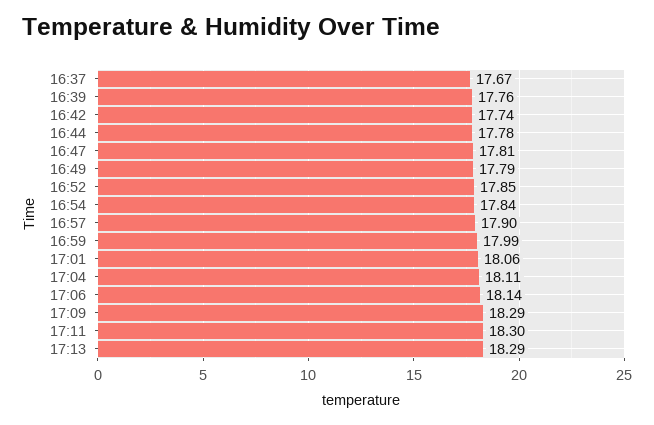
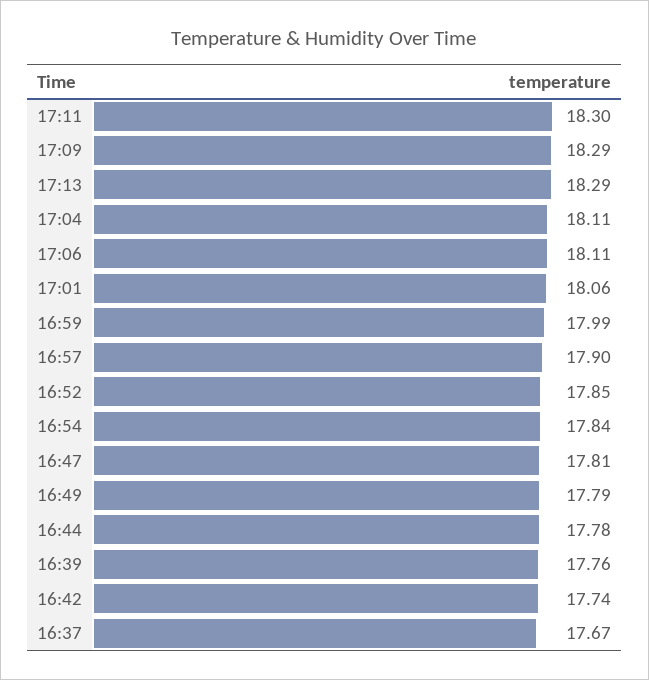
  {
    "16:37": 17.67,
    "16:39": 17.76,
    "16:42": 17.74,
    "16:44": 17.78,
    "16:47": 17.81,
    "16:49": 17.79,
    "16:52": 17.85,
    "16:54": 17.84,
    "16:57": 17.9,
    "16:59": 17.99,
    "17:01": 18.06,
    "17:04": 18.11,
-   "17:06": 18.14,
+   "17:06": 18.11,
    "17:09": 18.29,
    "17:11": 18.3,
    "17:13": 18.29
  }

